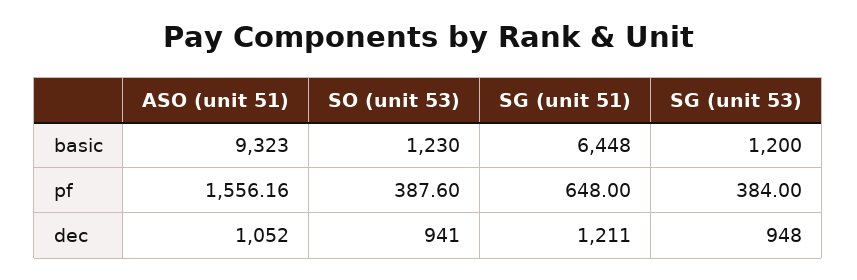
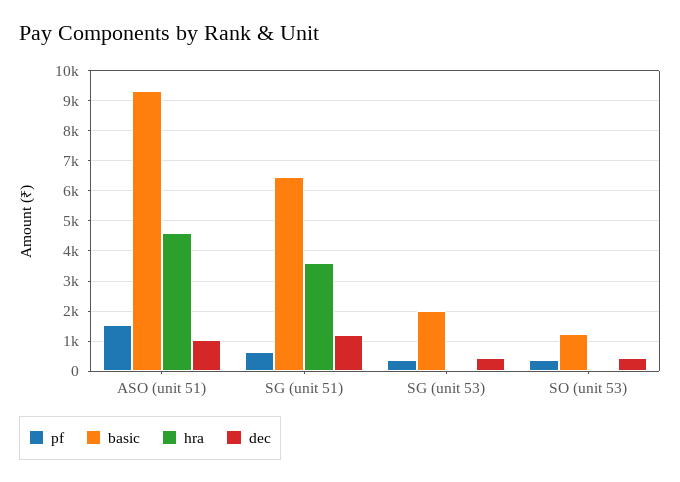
  {
    "basic": {
      "ASO (unit 51)": 9323,
      "SO (unit 53)": 1230,
      "SG (unit 51)": 6448,
-     "SG (unit 53)": 1200
+     "SG (unit 53)": 2000
    },
    "pf": {
      "ASO (unit 51)": 1556.16,
      "SO (unit 53)": 387.6,
      "SG (unit 51)": 648,
      "SG (unit 53)": 384
    },
    "dec": {
      "ASO (unit 51)": 1052,
-     "SO (unit 53)": 941,
+     "SO (unit 53)": 400,
      "SG (unit 51)": 1211,
-     "SG (unit 53)": 948
+     "SG (unit 53)": 400
-   }
+   },
+   "hra": {
+     "ASO (unit 51)": 4600,
+     "SG (unit 51)": 3600,
+     "SG (unit 53)": 0,
+     "SO (unit 53)": 0
+   }
  }

